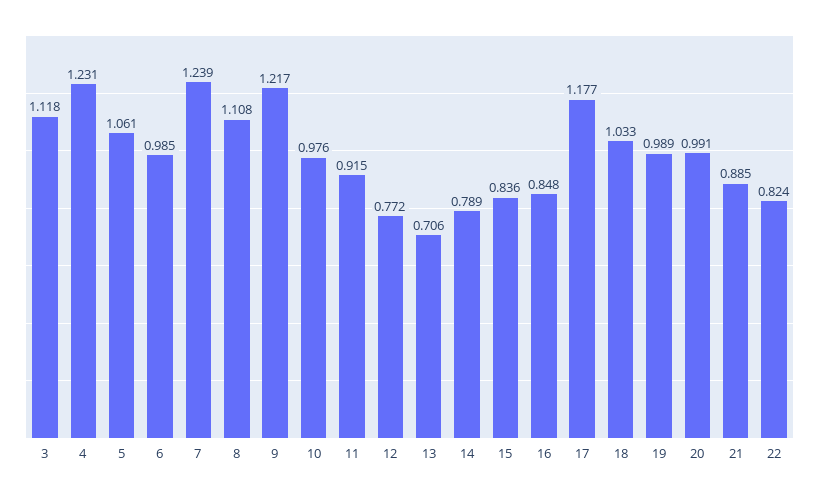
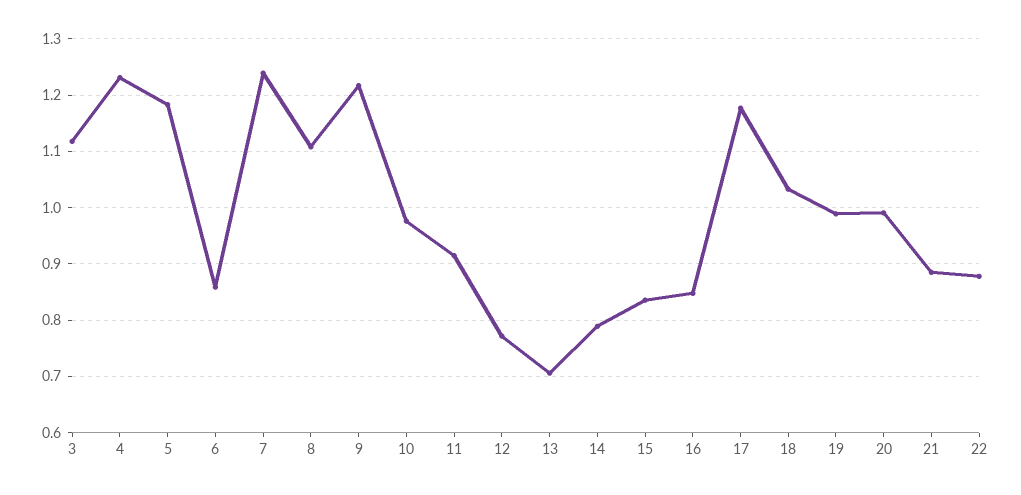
  {
    "3": 1.118,
    "4": 1.231,
-   "5": 1.061,
+   "5": 1.18,
-   "6": 0.985,
+   "6": 0.86,
    "7": 1.239,
    "8": 1.108,
    "9": 1.217,
    "10": 0.976,
    "11": 0.915,
    "12": 0.772,
    "13": 0.706,
    "14": 0.789,
    "15": 0.836,
    "16": 0.848,
    "17": 1.177,
    "18": 1.033,
    "19": 0.989,
    "20": 0.991,
    "21": 0.885,
-   "22": 0.824
+   "22": 0.88
  }

